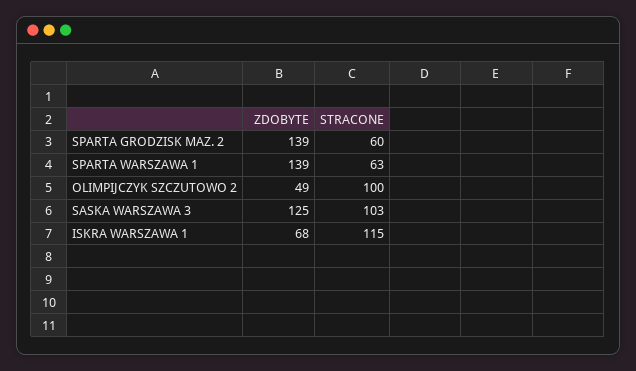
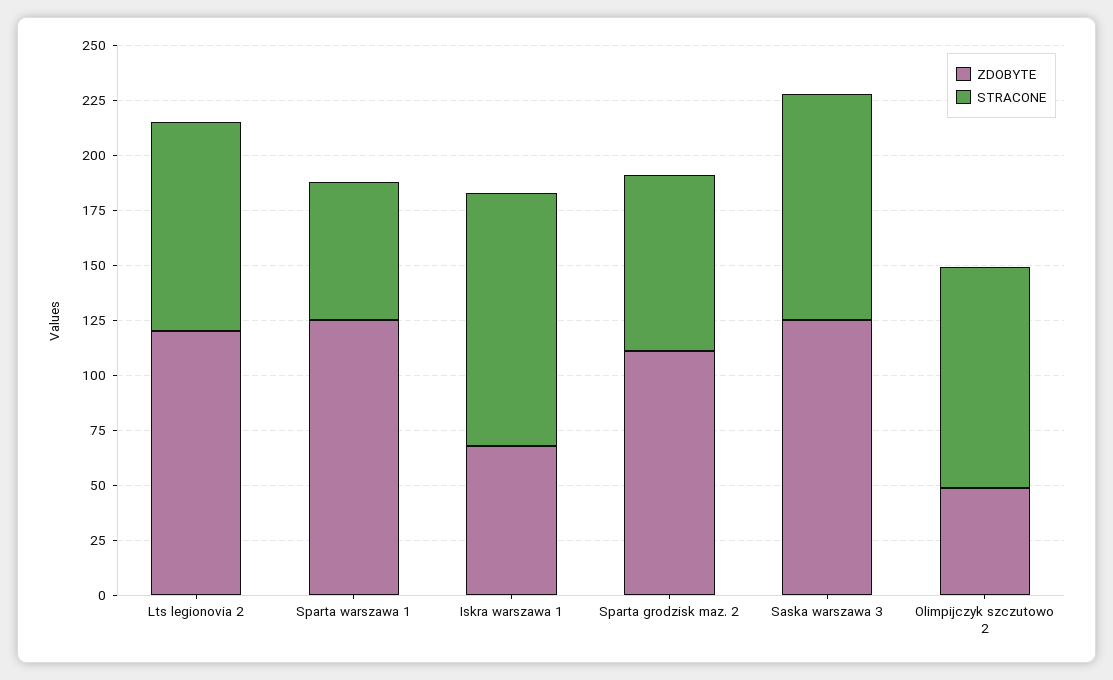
  {
    "ZDOBYTE": {
-     "SPARTA GRODZISK MAZ. 2": 139,
+     "SPARTA GRODZISK MAZ. 2": 110,
-     "SPARTA WARSZAWA 1": 139,
+     "SPARTA WARSZAWA 1": 125,
      "OLIMPIJCZYK SZCZUTOWO 2": 49,
      "SASKA WARSZAWA 3": 125,
-     "ISKRA WARSZAWA 1": 68
+     "ISKRA WARSZAWA 1": 68,
+     "Lts legionovia 2": 120
    },
    "STRACONE": {
-     "SPARTA GRODZISK MAZ. 2": 60,
+     "SPARTA GRODZISK MAZ. 2": 80,
      "SPARTA WARSZAWA 1": 63,
      "OLIMPIJCZYK SZCZUTOWO 2": 100,
      "SASKA WARSZAWA 3": 103,
-     "ISKRA WARSZAWA 1": 115
+     "ISKRA WARSZAWA 1": 115,
+     "Lts legionovia 2": 95
    }
  }

